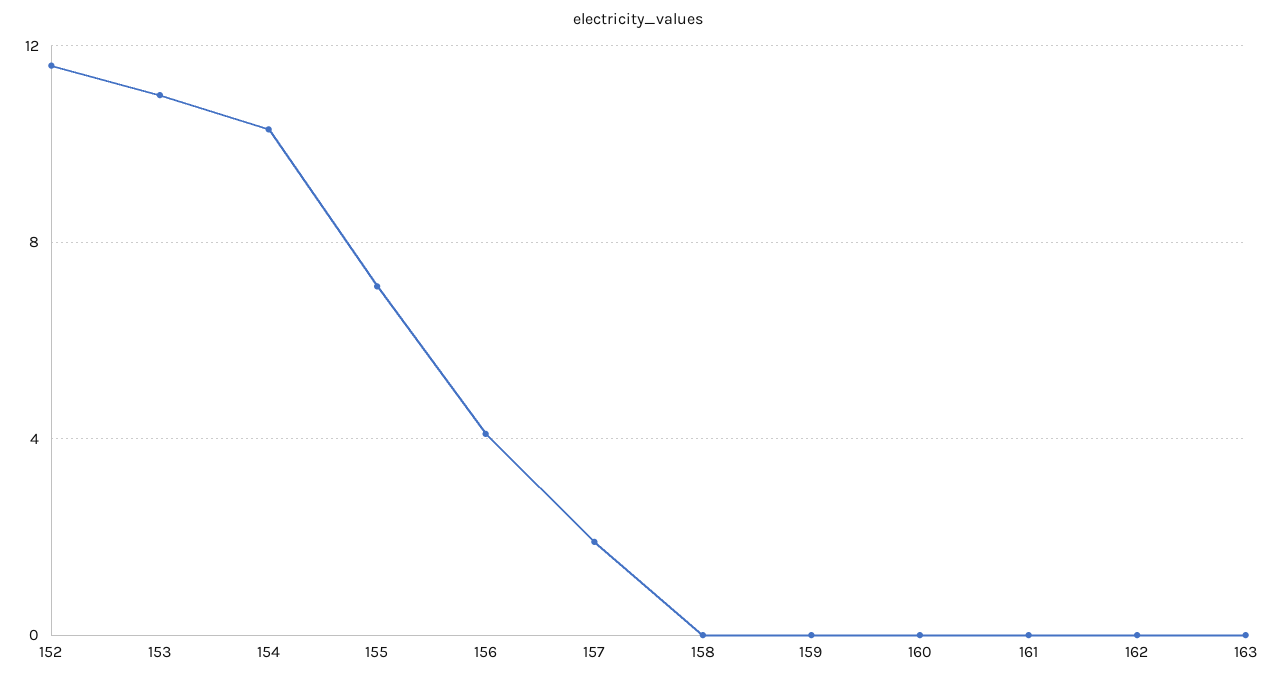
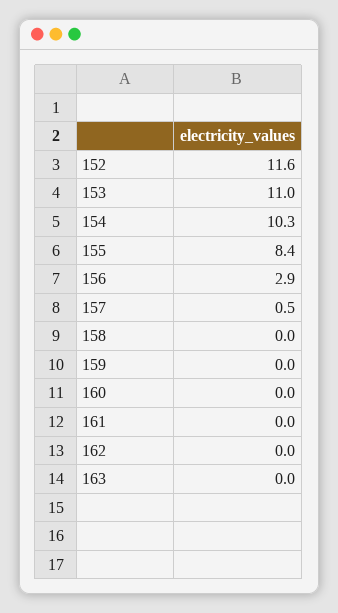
  {
    "152": 11.6,
    "153": 11,
    "154": 10.3,
-   "155": 7,
+   "155": 8.4,
-   "156": 4,
+   "156": 2.9,
-   "157": 2,
+   "157": 0.5,
    "158": 0,
    "159": 0,
    "160": 0,
    "161": 0,
    "162": 0,
    "163": 0
  }

